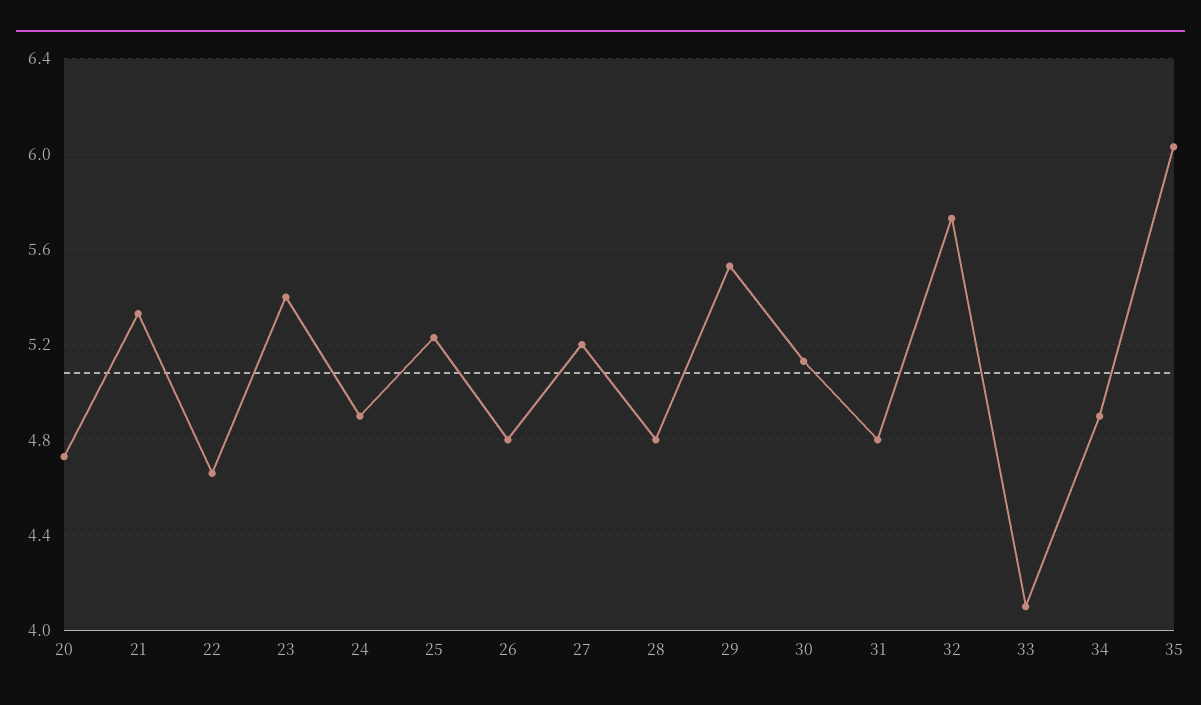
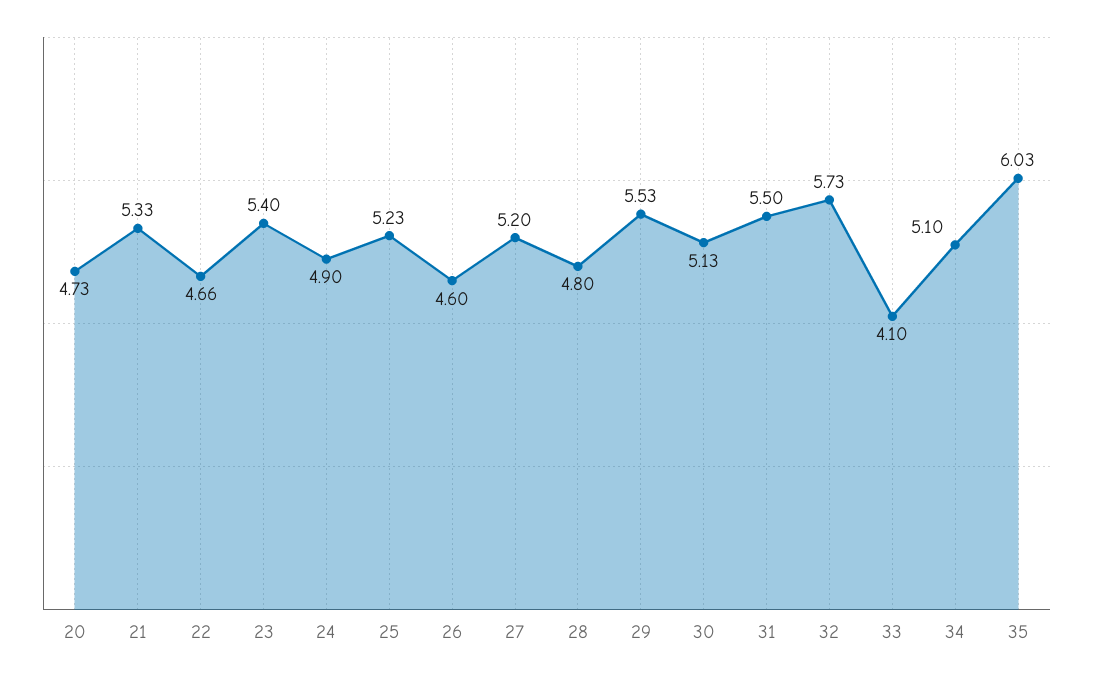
  {
    "20": 4.73,
    "21": 5.33,
    "22": 4.66,
    "23": 5.4,
    "24": 4.9,
    "25": 5.23,
-   "26": 4.8,
+   "26": 4.6,
    "27": 5.2,
    "28": 4.8,
    "29": 5.53,
    "30": 5.13,
-   "31": 4.8,
+   "31": 5.5,
    "32": 5.73,
    "33": 4.1,
-   "34": 4.9,
+   "34": 5.1,
    "35": 6.03
  }

